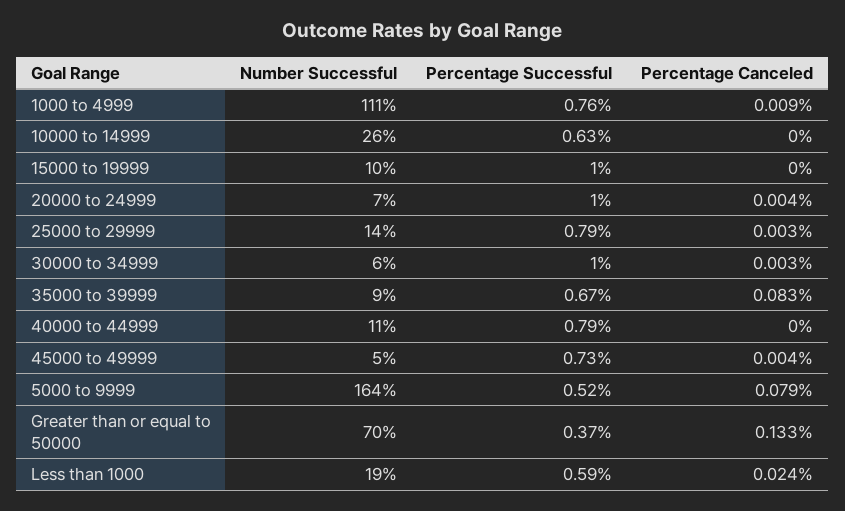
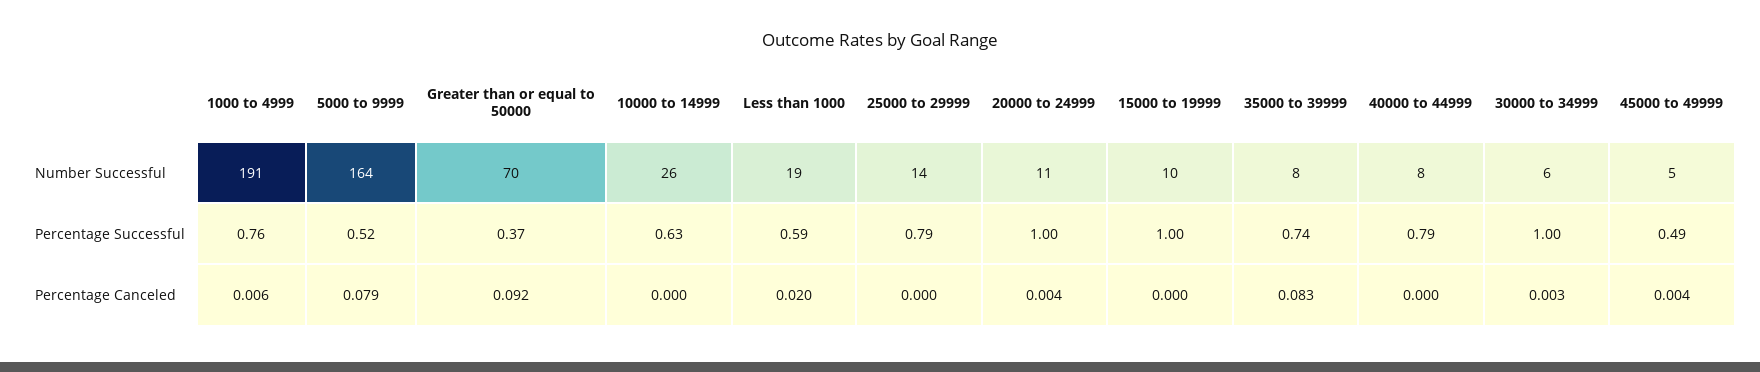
  {
    "Number Successful": {
-     "1000 to 4999": 111,
+     "1000 to 4999": 191,
      "10000 to 14999": 26,
      "15000 to 19999": 10,
-     "20000 to 24999": 7,
+     "20000 to 24999": 11,
      "25000 to 29999": 14,
      "30000 to 34999": 6,
-     "35000 to 39999": 9,
+     "35000 to 39999": 8,
-     "40000 to 44999": 11,
+     "40000 to 44999": 8,
      "45000 to 49999": 5,
      "5000 to 9999": 164,
      "Greater than or equal to 50000": 70,
      "Less than 1000": 19
    },
    "Percentage Successful": {
      "1000 to 4999": 0.76,
      "10000 to 14999": 0.63,
      "15000 to 19999": 1,
      "20000 to 24999": 1,
      "25000 to 29999": 0.79,
      "30000 to 34999": 1,
-     "35000 to 39999": 0.67,
+     "35000 to 39999": 0.74,
      "40000 to 44999": 0.79,
-     "45000 to 49999": 0.73,
+     "45000 to 49999": 0.49,
      "5000 to 9999": 0.52,
      "Greater than or equal to 50000": 0.37,
      "Less than 1000": 0.59
    },
    "Percentage Canceled": {
-     "1000 to 4999": 0.009,
+     "1000 to 4999": 0.006,
      "10000 to 14999": 0,
      "15000 to 19999": 0,
      "20000 to 24999": 0.004,
-     "25000 to 29999": 0.003,
+     "25000 to 29999": 0,
      "30000 to 34999": 0.003,
      "35000 to 39999": 0.083,
      "40000 to 44999": 0,
      "45000 to 49999": 0.004,
      "5000 to 9999": 0.079,
-     "Greater than or equal to 50000": 0.133,
+     "Greater than or equal to 50000": 0.092,
-     "Less than 1000": 0.024
+     "Less than 1000": 0.02
    }
  }

